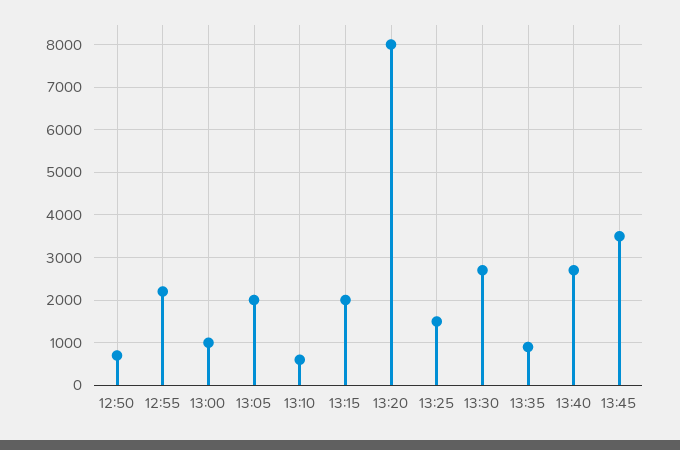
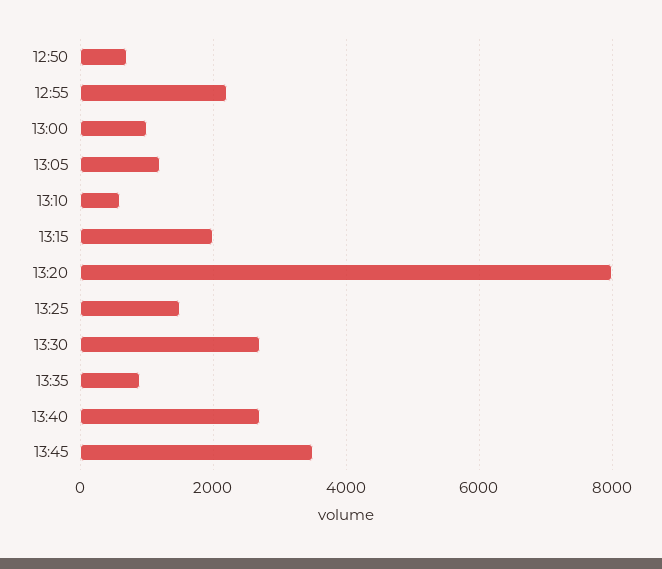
  {
    "12:50": 800,
    "12:55": 2200,
    "13:00": 1000,
-   "13:05": 2000,
+   "13:05": 1200,
    "13:10": 600,
    "13:15": 2000,
    "13:20": 8000,
    "13:25": 1600,
    "13:30": 2800,
    "13:35": 1000,
    "13:40": 2800,
    "13:45": 3600
  }

